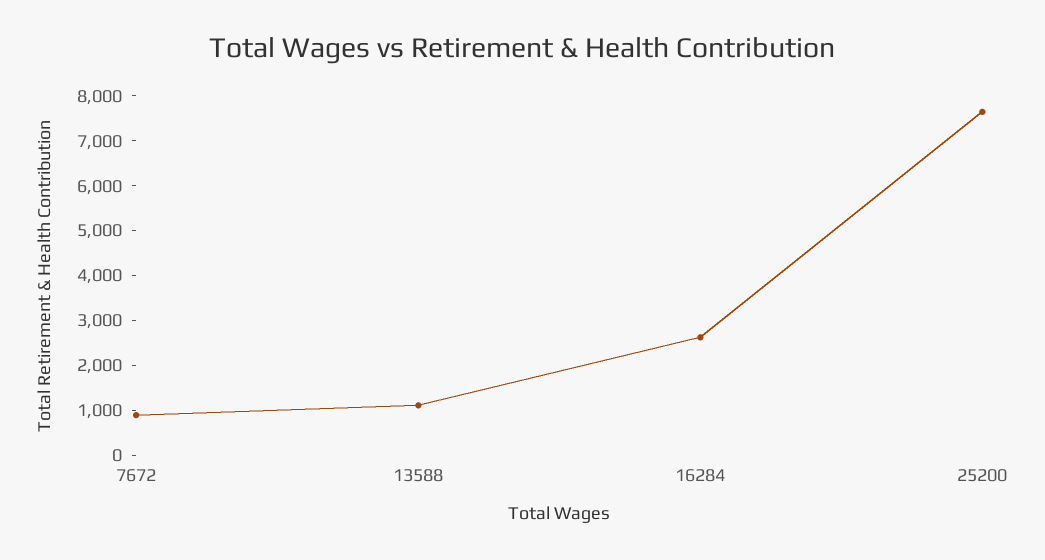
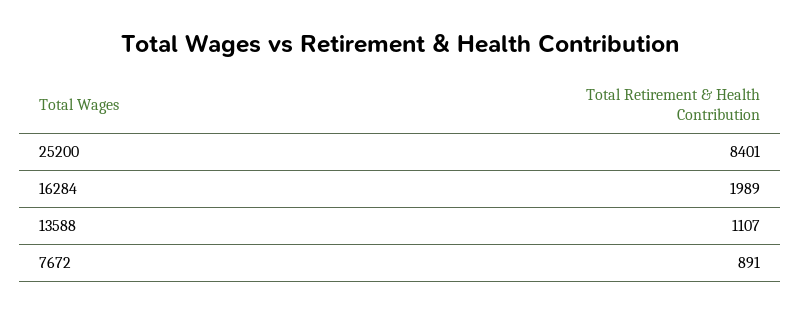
  {
    "7672": 891,
    "13588": 1107,
-   "16284": 2600,
+   "16284": 1989,
-   "25200": 7600
+   "25200": 8401
  }

